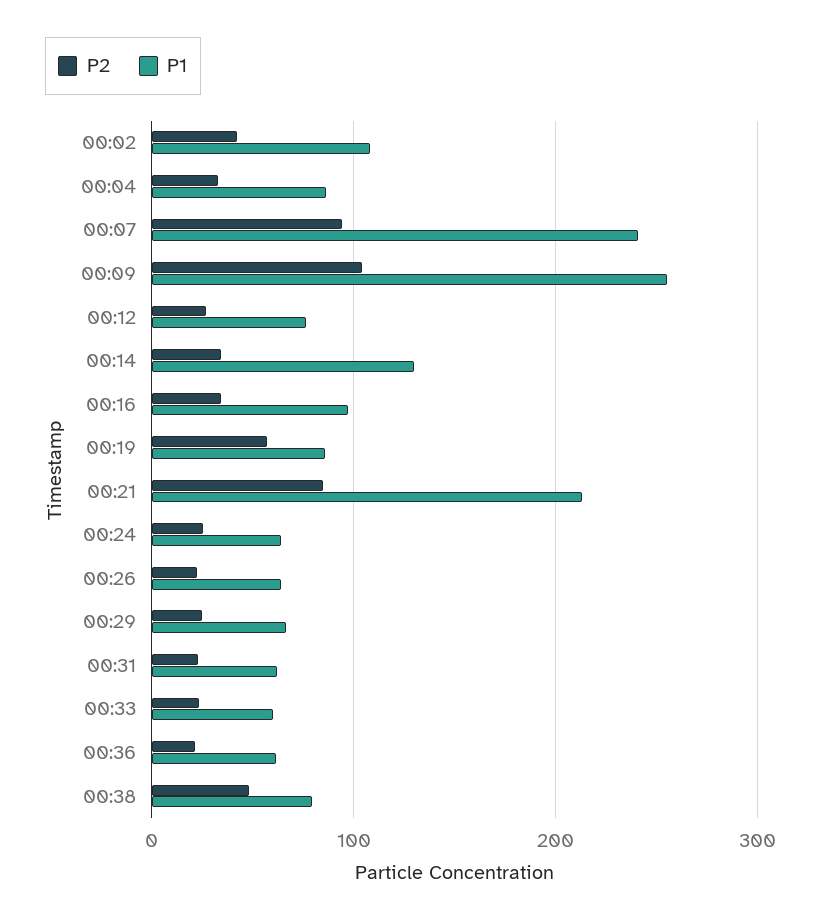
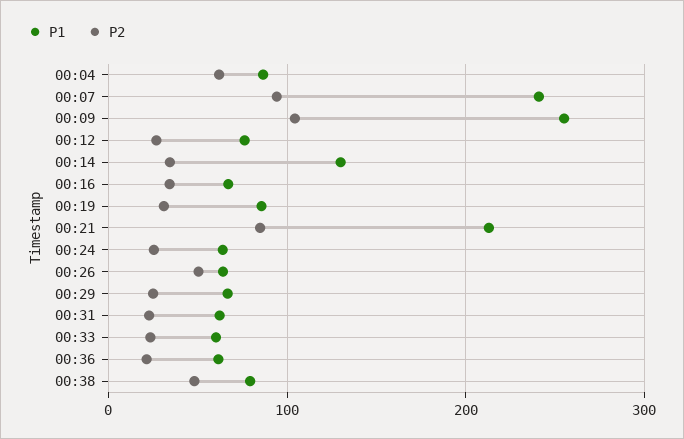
  {
    "P2": {
-     "00:02": 40,
-     "00:04": 30,
+     "00:04": 60,
      "00:07": 90,
      "00:09": 100,
      "00:12": 30,
      "00:14": 30,
      "00:16": 30,
-     "00:19": 60,
+     "00:19": 30,
      "00:21": 80,
      "00:24": 30,
-     "00:26": 20,
+     "00:26": 50,
      "00:29": 30,
      "00:31": 20,
      "00:33": 20,
      "00:36": 20,
      "00:38": 50
    },
    "P1": {
-     "00:02": 110,
      "00:04": 90,
      "00:07": 240,
      "00:09": 260,
      "00:12": 80,
      "00:14": 130,
-     "00:16": 100,
+     "00:16": 70,
      "00:19": 90,
      "00:21": 210,
      "00:24": 60,
      "00:26": 60,
      "00:29": 70,
      "00:31": 60,
      "00:33": 60,
      "00:36": 60,
      "00:38": 80
    }
  }

